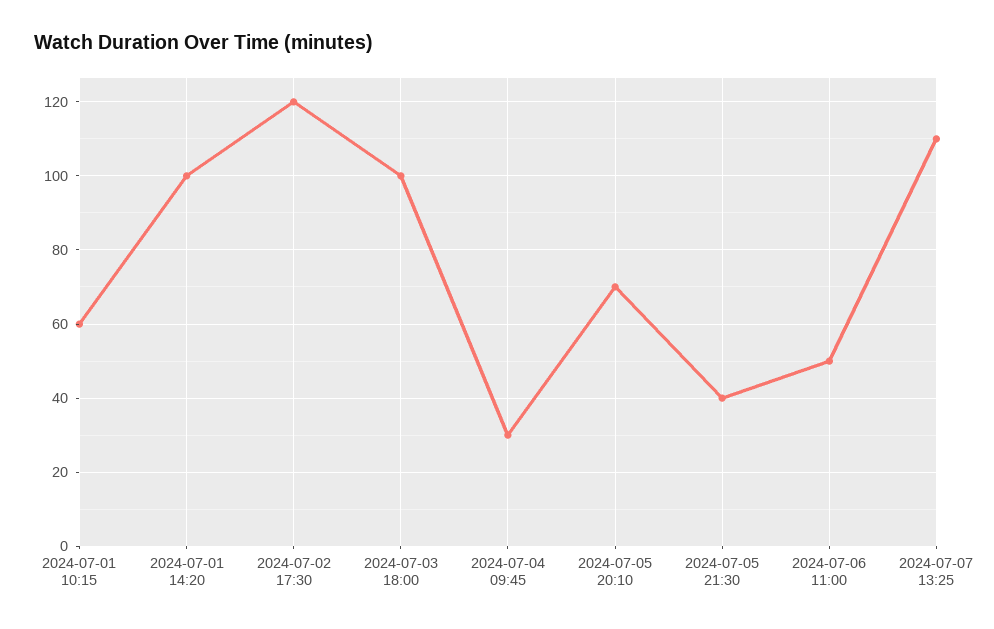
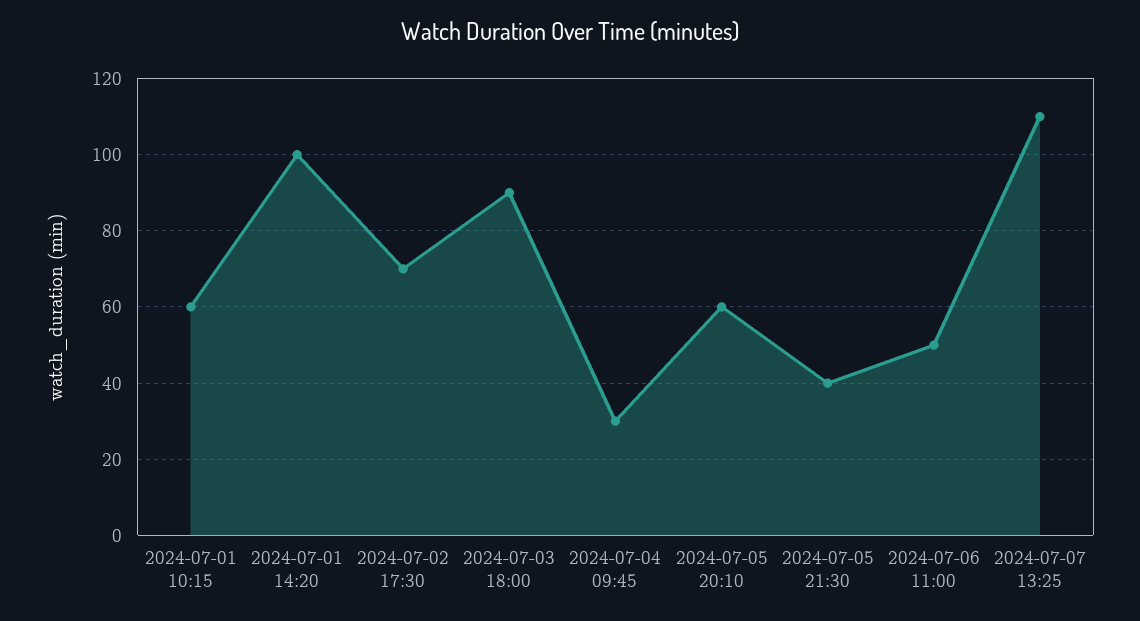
  {
    "2024-07-01 10:15": 60,
    "2024-07-01 14:20": 100,
-   "2024-07-02 17:30": 120,
+   "2024-07-02 17:30": 70,
-   "2024-07-03 18:00": 100,
+   "2024-07-03 18:00": 90,
    "2024-07-04 09:45": 30,
-   "2024-07-05 20:10": 70,
+   "2024-07-05 20:10": 60,
    "2024-07-05 21:30": 40,
    "2024-07-06 11:00": 50,
    "2024-07-07 13:25": 110
  }

